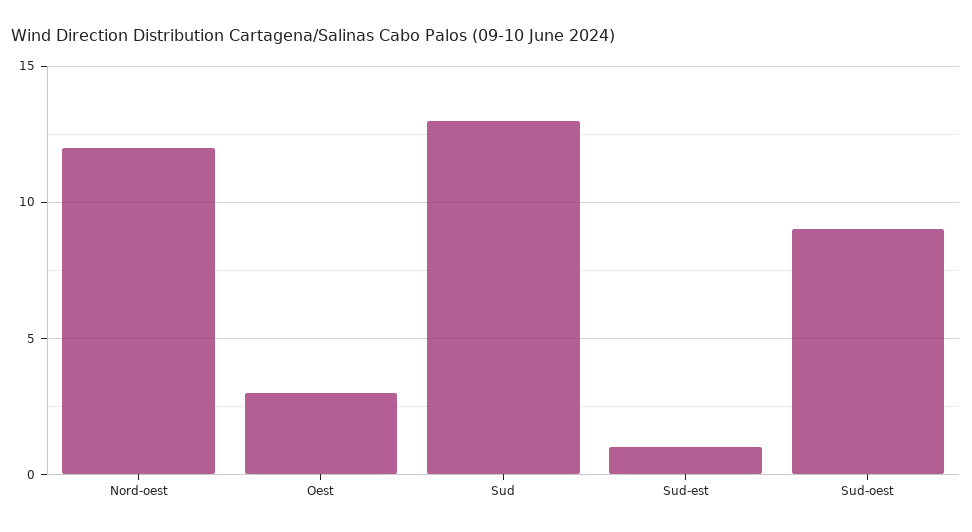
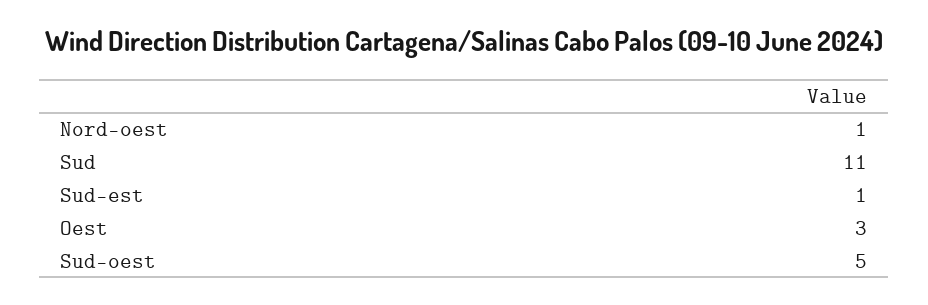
  {
-   "Nord-oest": 12,
+   "Nord-oest": 1,
    "Oest": 3,
-   "Sud": 13,
+   "Sud": 11,
    "Sud-est": 1,
-   "Sud-oest": 9
+   "Sud-oest": 5
  }

